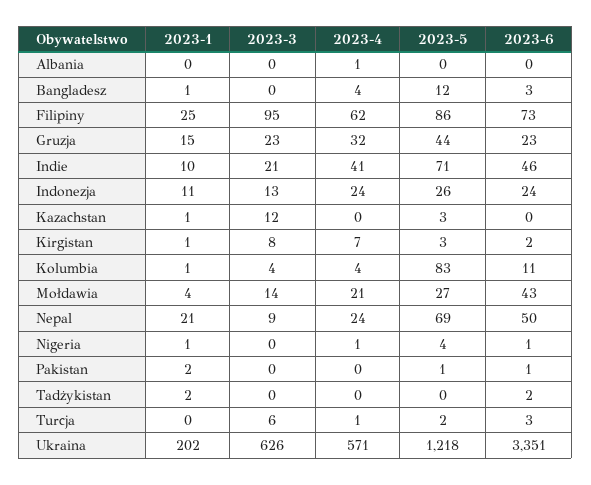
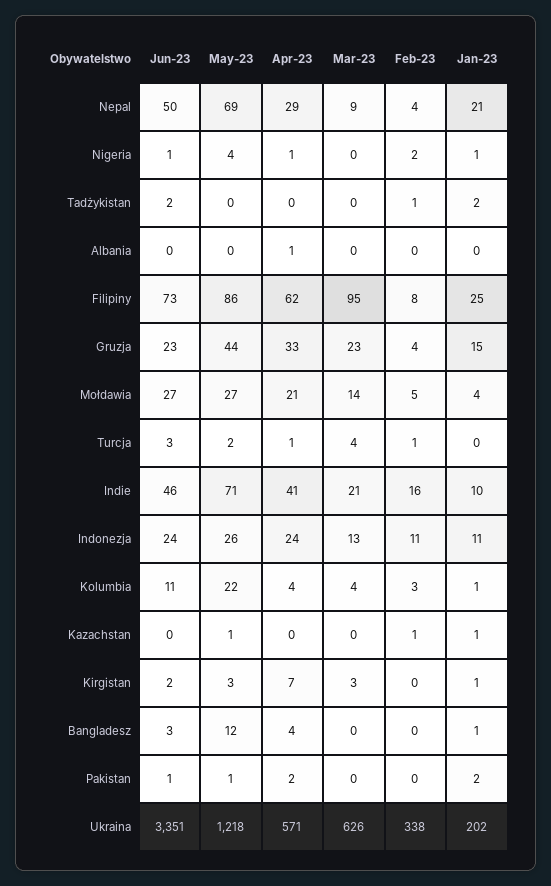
  {
    "2023-1": {
      "Albania": 0,
      "Bangladesz": 1,
      "Filipiny": 25,
      "Gruzja": 15,
      "Indie": 10,
      "Indonezja": 11,
      "Kazachstan": 1,
      "Kirgistan": 1,
      "Kolumbia": 1,
      "Mołdawia": 4,
      "Nepal": 21,
      "Nigeria": 1,
      "Pakistan": 2,
      "Tadżykistan": 2,
      "Turcja": 0,
      "Ukraina": 202
    },
    "2023-3": {
      "Albania": 0,
      "Bangladesz": 0,
      "Filipiny": 95,
      "Gruzja": 23,
      "Indie": 21,
      "Indonezja": 13,
-     "Kazachstan": 12,
+     "Kazachstan": 0,
-     "Kirgistan": 8,
+     "Kirgistan": 3,
      "Kolumbia": 4,
      "Mołdawia": 14,
      "Nepal": 9,
      "Nigeria": 0,
      "Pakistan": 0,
      "Tadżykistan": 0,
-     "Turcja": 6,
+     "Turcja": 4,
      "Ukraina": 626
    },
    "2023-4": {
      "Albania": 1,
      "Bangladesz": 4,
      "Filipiny": 62,
-     "Gruzja": 32,
+     "Gruzja": 33,
      "Indie": 41,
      "Indonezja": 24,
      "Kazachstan": 0,
      "Kirgistan": 7,
      "Kolumbia": 4,
      "Mołdawia": 21,
-     "Nepal": 24,
+     "Nepal": 29,
      "Nigeria": 1,
-     "Pakistan": 0,
+     "Pakistan": 2,
      "Tadżykistan": 0,
      "Turcja": 1,
      "Ukraina": 571
    },
    "2023-5": {
      "Albania": 0,
      "Bangladesz": 12,
      "Filipiny": 86,
      "Gruzja": 44,
      "Indie": 71,
      "Indonezja": 26,
-     "Kazachstan": 3,
+     "Kazachstan": 1,
      "Kirgistan": 3,
-     "Kolumbia": 83,
+     "Kolumbia": 22,
      "Mołdawia": 27,
      "Nepal": 69,
      "Nigeria": 4,
      "Pakistan": 1,
      "Tadżykistan": 0,
      "Turcja": 2,
      "Ukraina": 1218
    },
    "2023-6": {
      "Albania": 0,
      "Bangladesz": 3,
      "Filipiny": 73,
      "Gruzja": 23,
      "Indie": 46,
      "Indonezja": 24,
      "Kazachstan": 0,
      "Kirgistan": 2,
      "Kolumbia": 11,
-     "Mołdawia": 43,
+     "Mołdawia": 27,
      "Nepal": 50,
      "Nigeria": 1,
      "Pakistan": 1,
      "Tadżykistan": 2,
      "Turcja": 3,
      "Ukraina": 3351
-   }
+   },
+   "Feb-23": {
+     "Nepal": 4,
+     "Nigeria": 2,
+     "Tadżykistan": 1,
+     "Albania": 0,
+     "Filipiny": 8,
+     "Gruzja": 4,
+     "Mołdawia": 5,
+     "Turcja": 1,
+     "Indie": 16,
+     "Indonezja": 11,
+     "Kolumbia": 3,
+     "Kazachstan": 1,
+     "Kirgistan": 0,
+     "Bangladesz": 0,
+     "Pakistan": 0,
+     "Ukraina": 338
+   }
  }

